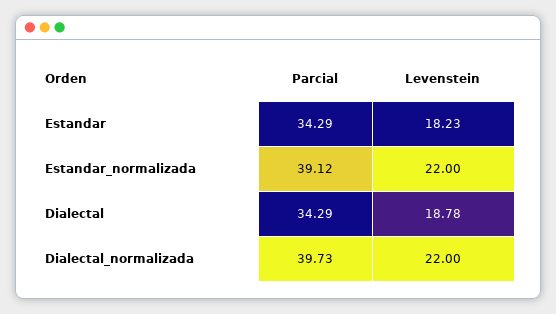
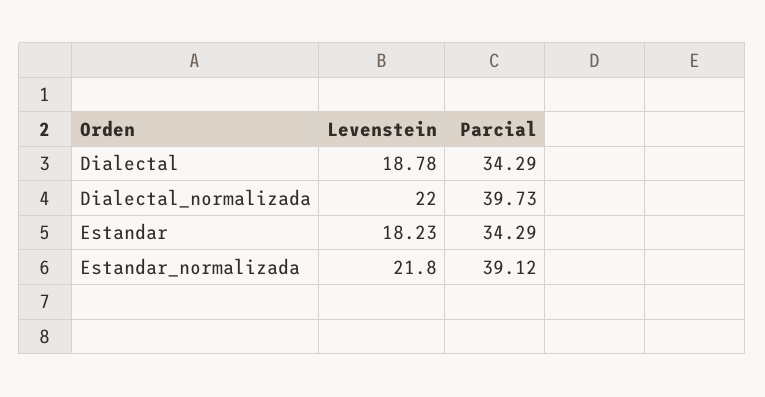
  {
    "Parcial": {
      "Estandar": 34.29,
      "Estandar_normalizada": 39.12,
      "Dialectal": 34.29,
      "Dialectal_normalizada": 39.73
    },
    "Levenstein": {
      "Estandar": 18.23,
-     "Estandar_normalizada": 22,
+     "Estandar_normalizada": 21.8,
      "Dialectal": 18.78,
      "Dialectal_normalizada": 22
    }
  }

